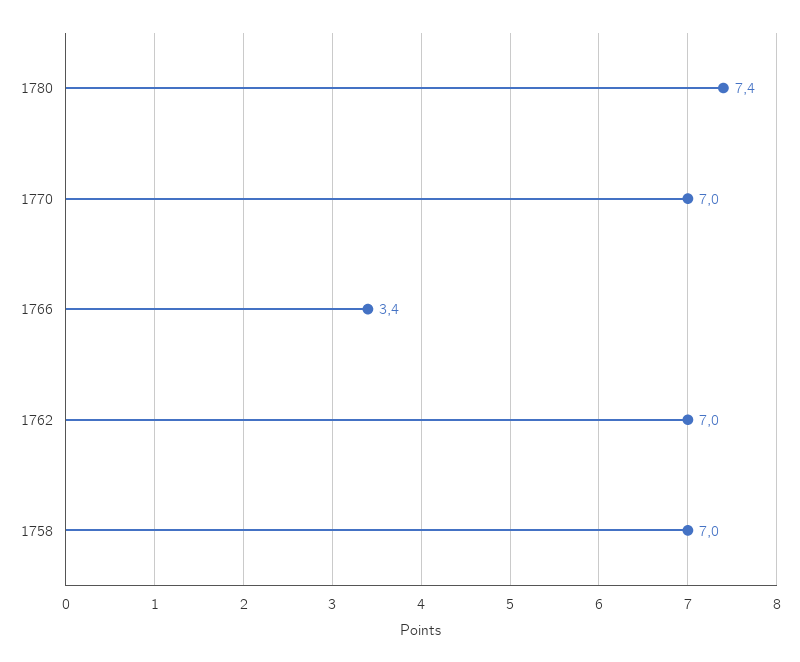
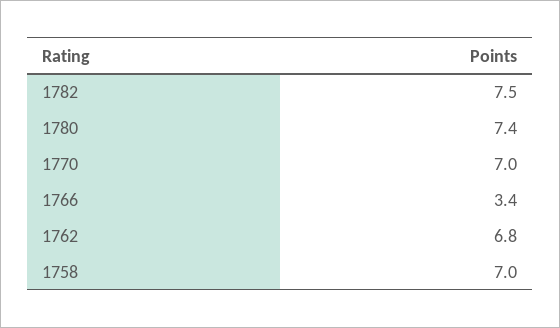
  {
    "1780": 7.4,
    "1770": 7,
    "1766": 3.4,
-   "1762": 7,
+   "1762": 6.8,
-   "1758": 7
+   "1758": 7,
+   "1782": 7.5
  }

